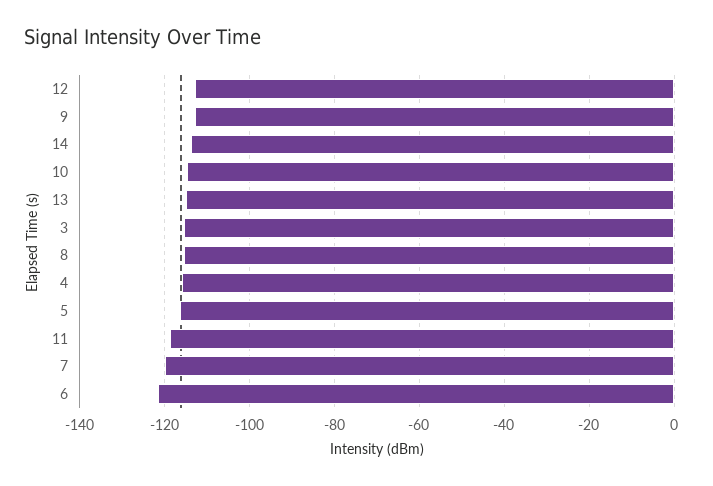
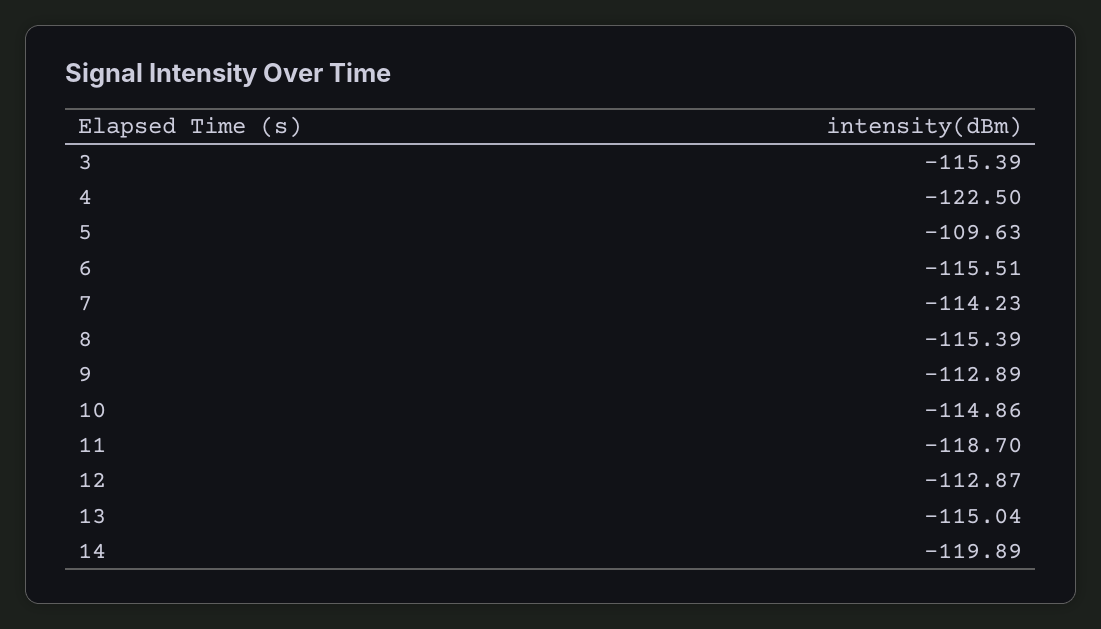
  {
    "12": -112.87,
    "9": -112.89,
-   "14": -114,
+   "14": -119.89,
    "10": -114.86,
    "13": -115.04,
    "3": -115.39,
    "8": -115.39,
-   "4": -116,
+   "4": -122.5,
-   "5": -116,
+   "5": -109.63,
    "11": -118.7,
-   "7": -120,
+   "7": -114.23,
-   "6": -122
+   "6": -115.51
  }

